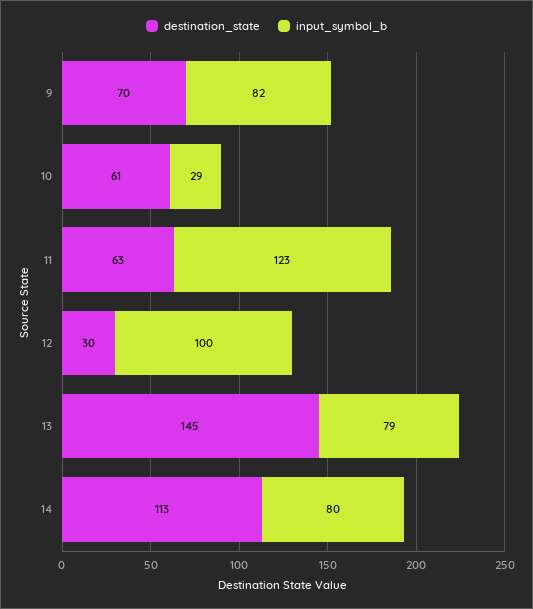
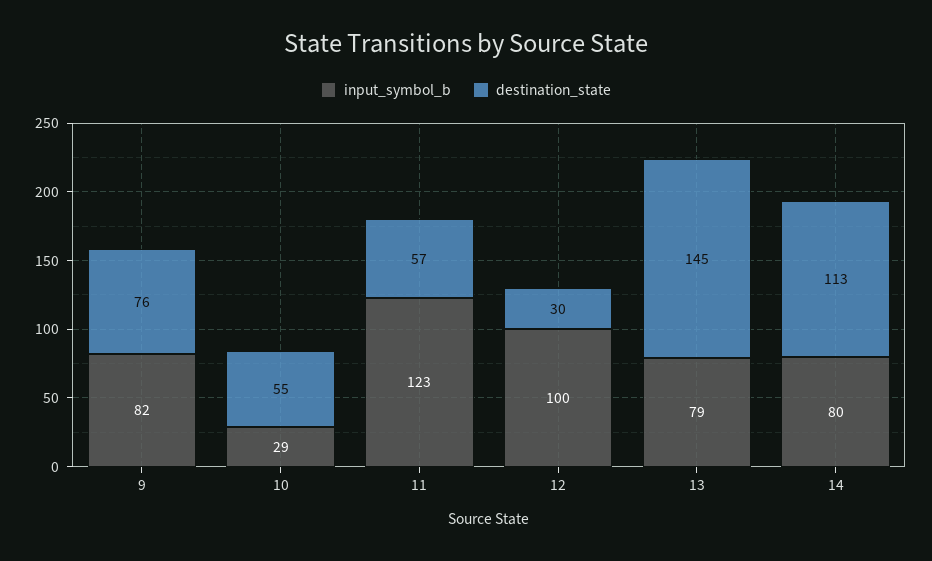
  {
    "destination_state": {
-     "9": 70,
+     "9": 76,
-     "10": 61,
+     "10": 55,
-     "11": 63,
+     "11": 57,
      "12": 30,
      "13": 145,
      "14": 113
    },
    "input_symbol_b": {
      "9": 82,
      "10": 29,
      "11": 123,
      "12": 100,
      "13": 79,
      "14": 80
    }
  }

